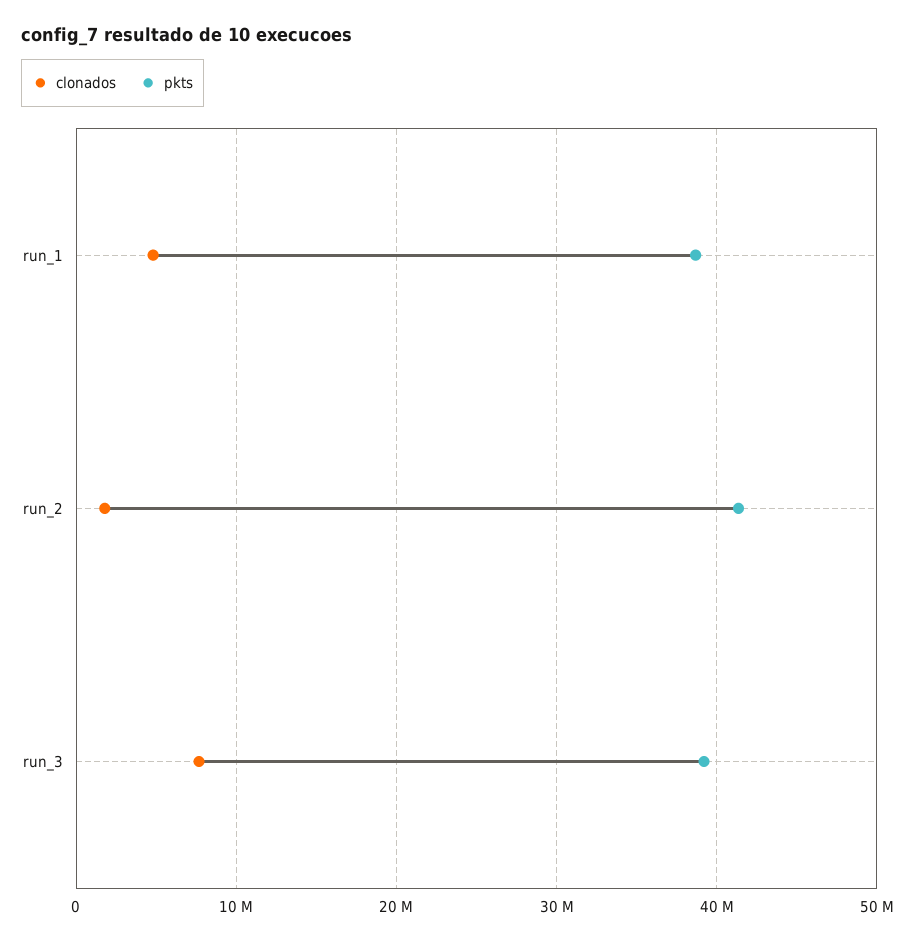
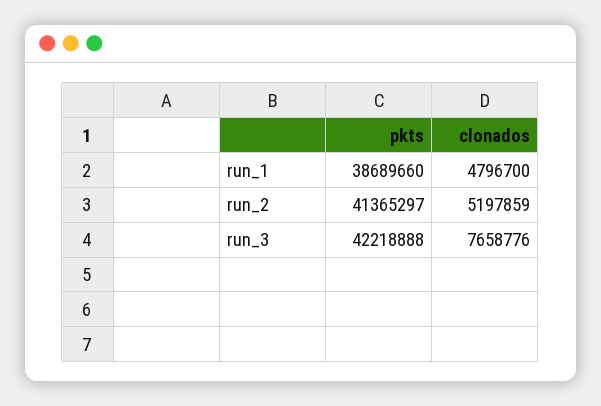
  {
    "clonados": {
      "run_1": 4796700,
-     "run_2": 2000000,
+     "run_2": 5197859,
      "run_3": 7658776
    },
    "pkts": {
      "run_1": 38689660,
      "run_2": 41365297,
-     "run_3": 39000000
+     "run_3": 42218888
    }
  }

